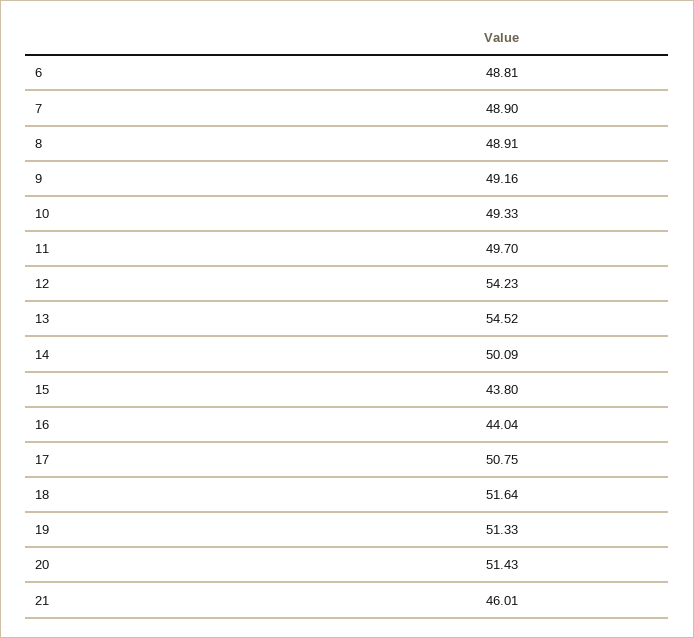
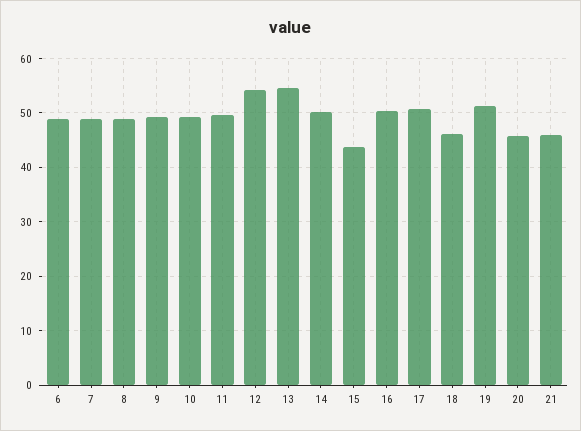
  {
    "6": 48.81,
    "7": 48.9,
    "8": 48.91,
    "9": 49.16,
    "10": 49.33,
    "11": 49.7,
    "12": 54.23,
    "13": 54.52,
    "14": 50.09,
    "15": 43.8,
-   "16": 44.04,
+   "16": 50,
    "17": 50.75,
-   "18": 51.64,
+   "18": 46,
    "19": 51.33,
-   "20": 51.43,
+   "20": 46,
    "21": 46.01
  }

